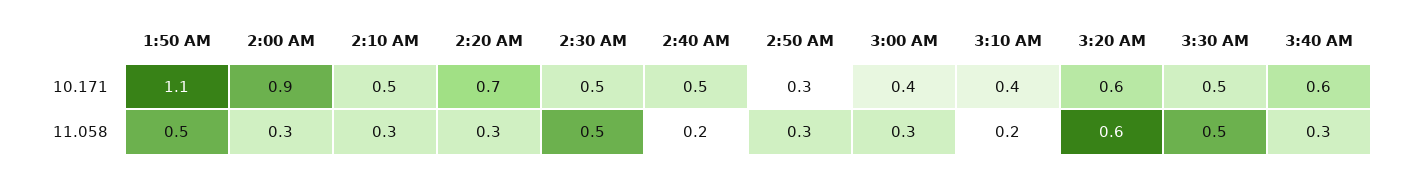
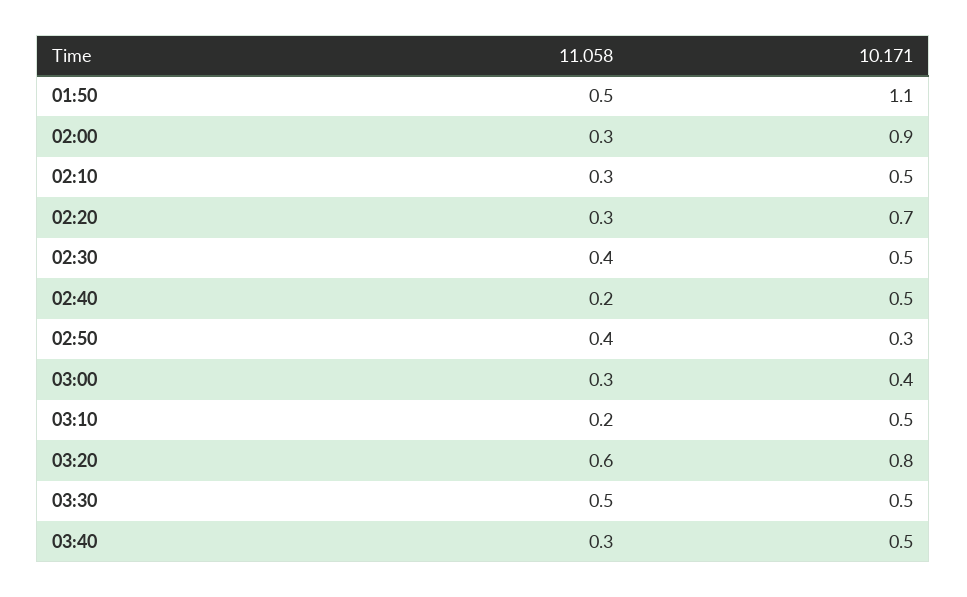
  {
    "1:50 AM": {
      "10.171": 1.1,
      "11.058": 0.5
    },
    "2:00 AM": {
      "10.171": 0.9,
      "11.058": 0.3
    },
    "2:10 AM": {
      "10.171": 0.5,
      "11.058": 0.3
    },
    "2:20 AM": {
      "10.171": 0.7,
      "11.058": 0.3
    },
    "2:30 AM": {
      "10.171": 0.5,
-     "11.058": 0.5
+     "11.058": 0.4
    },
    "2:40 AM": {
      "10.171": 0.5,
      "11.058": 0.2
    },
    "2:50 AM": {
      "10.171": 0.3,
-     "11.058": 0.3
+     "11.058": 0.4
    },
    "3:00 AM": {
      "10.171": 0.4,
      "11.058": 0.3
    },
    "3:10 AM": {
-     "10.171": 0.4,
+     "10.171": 0.5,
      "11.058": 0.2
    },
    "3:20 AM": {
-     "10.171": 0.6,
+     "10.171": 0.8,
      "11.058": 0.6
    },
    "3:30 AM": {
      "10.171": 0.5,
      "11.058": 0.5
    },
    "3:40 AM": {
-     "10.171": 0.6,
+     "10.171": 0.5,
      "11.058": 0.3
    }
  }

